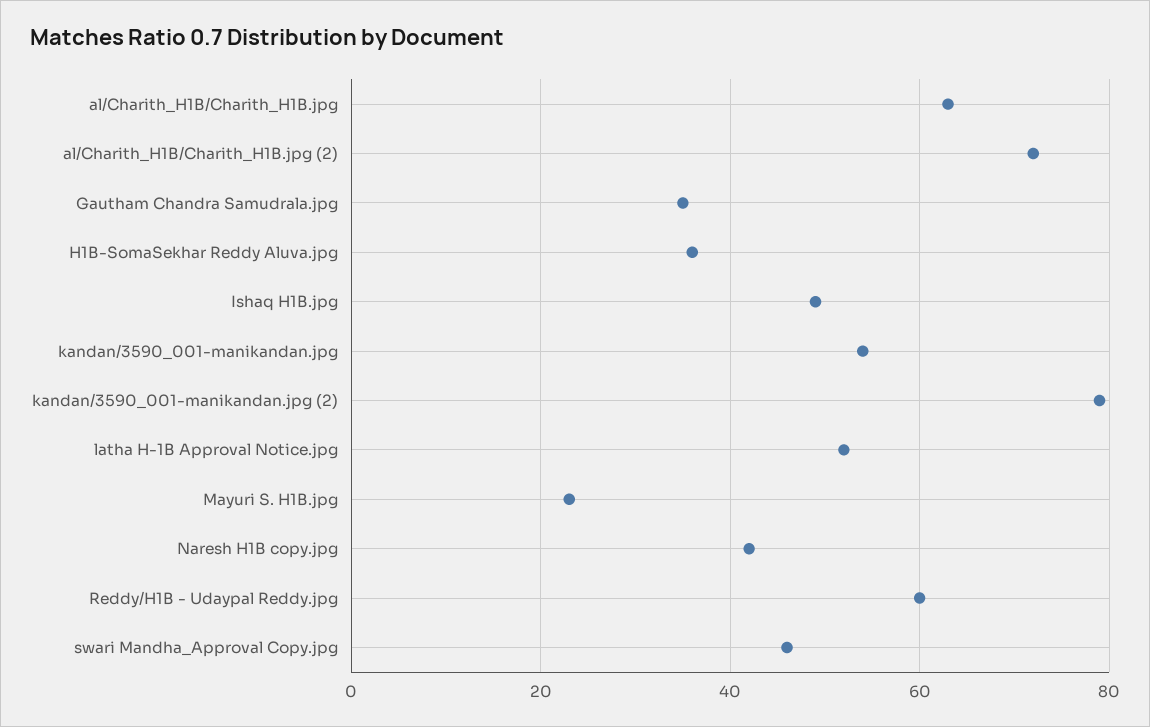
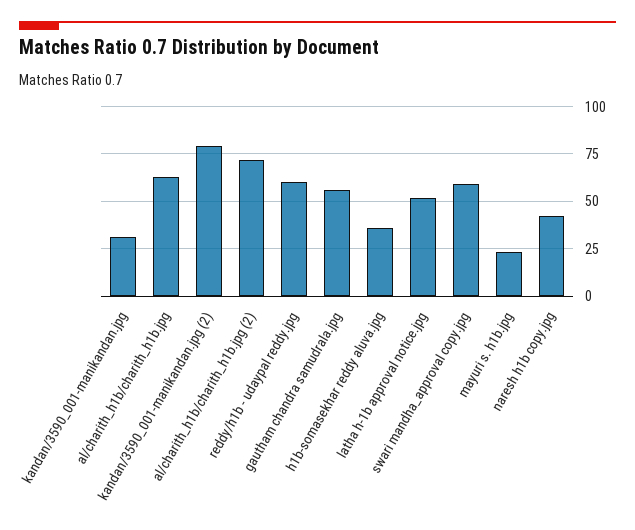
  {
    "al/Charith_H1B/Charith_H1B.jpg": 65,
    "al/Charith_H1B/Charith_H1B.jpg (2)": 70,
-   "Gautham Chandra Samudrala.jpg": 35,
+   "Gautham Chandra Samudrala.jpg": 55,
    "H1B-SomaSekhar Reddy Aluva.jpg": 35,
-   "Ishaq H1B.jpg": 50,
-   "kandan/3590_001-manikandan.jpg": 55,
+   "kandan/3590_001-manikandan.jpg": 30,
    "kandan/3590_001-manikandan.jpg (2)": 80,
    "latha H-1B Approval Notice.jpg": 50,
    "Mayuri S. H1B.jpg": 25,
    "Naresh H1B copy.jpg": 40,
    "Reddy/H1B - Udaypal Reddy.jpg": 60,
-   "swari Mandha_Approval Copy.jpg": 45
+   "swari Mandha_Approval Copy.jpg": 60
  }

